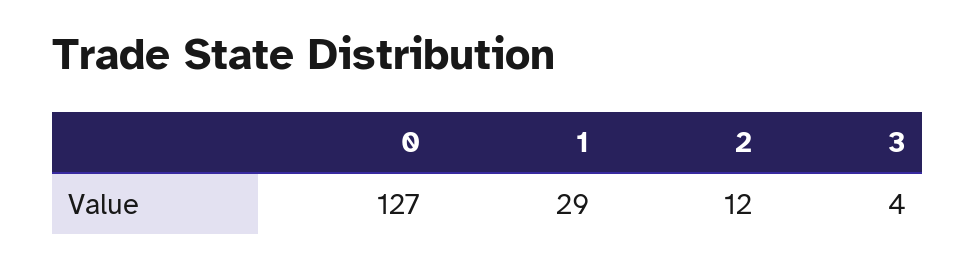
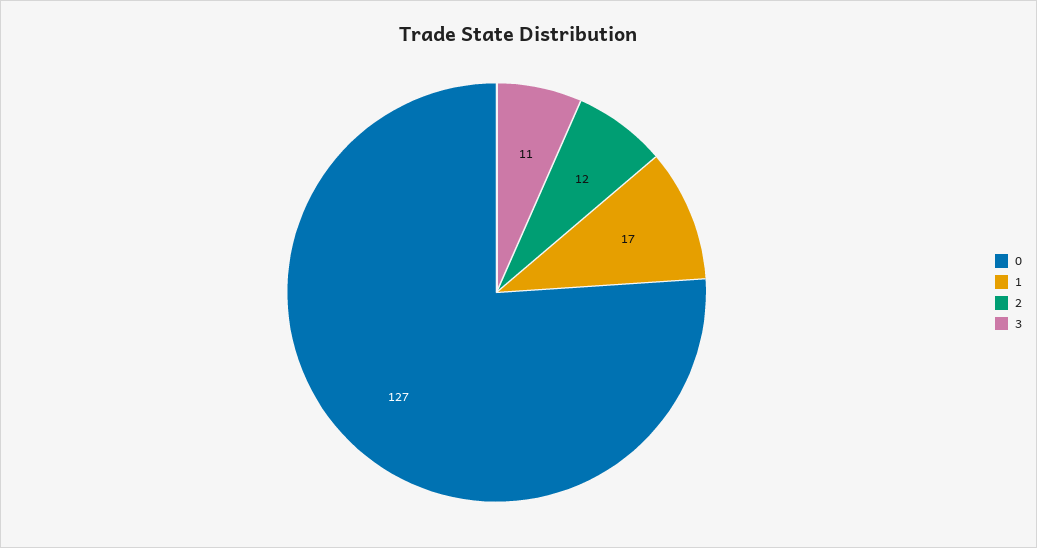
  {
    "0": 127,
-   "1": 29,
+   "1": 17,
    "2": 12,
-   "3": 4
+   "3": 11
  }

